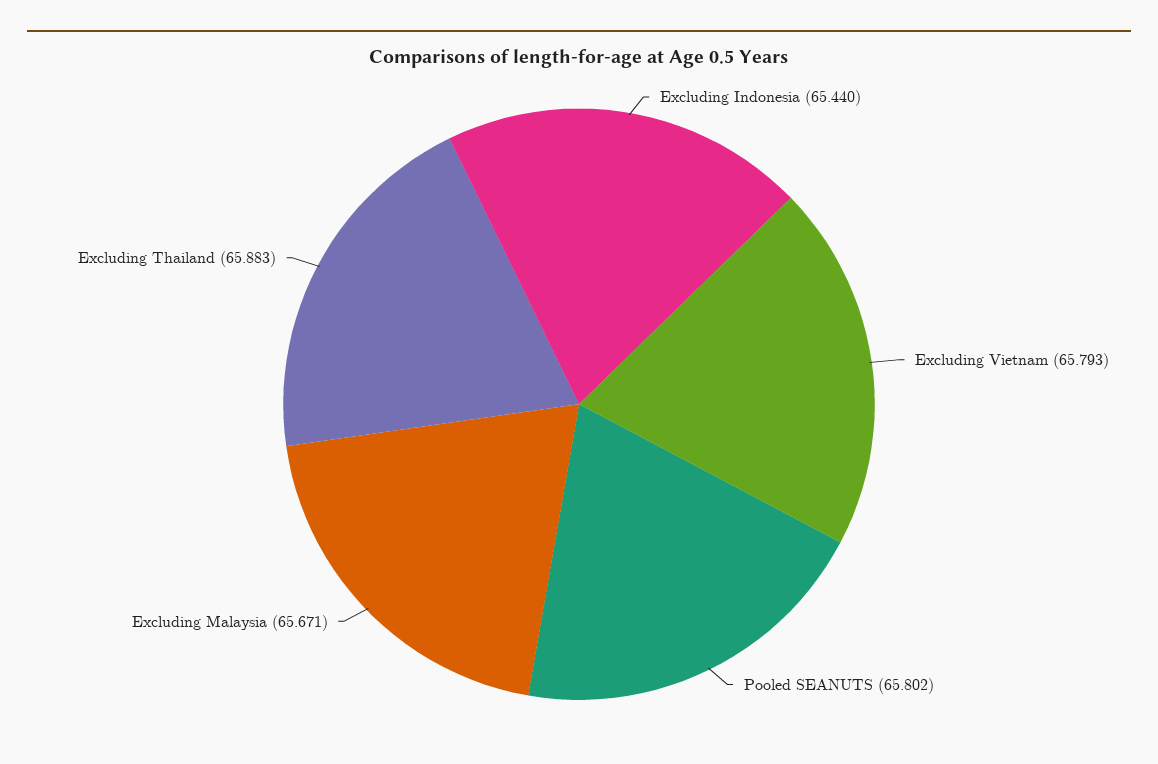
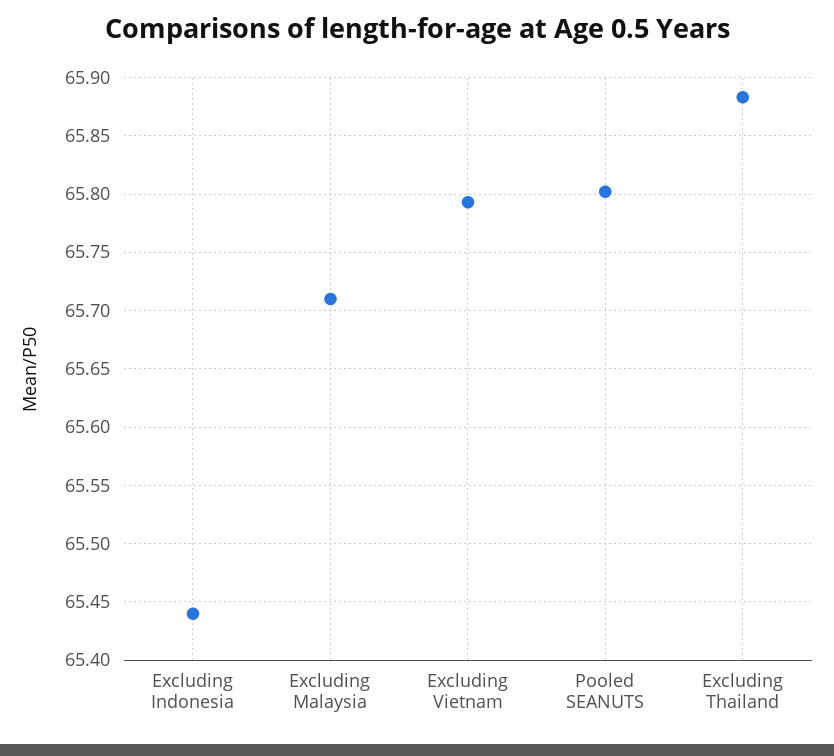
  {
    "Excluding Indonesia": 65.44,
    "Excluding Vietnam": 65.793,
    "Pooled SEANUTS": 65.802,
-   "Excluding Malaysia": 65.671,
+   "Excluding Malaysia": 65.71,
    "Excluding Thailand": 65.883
  }

